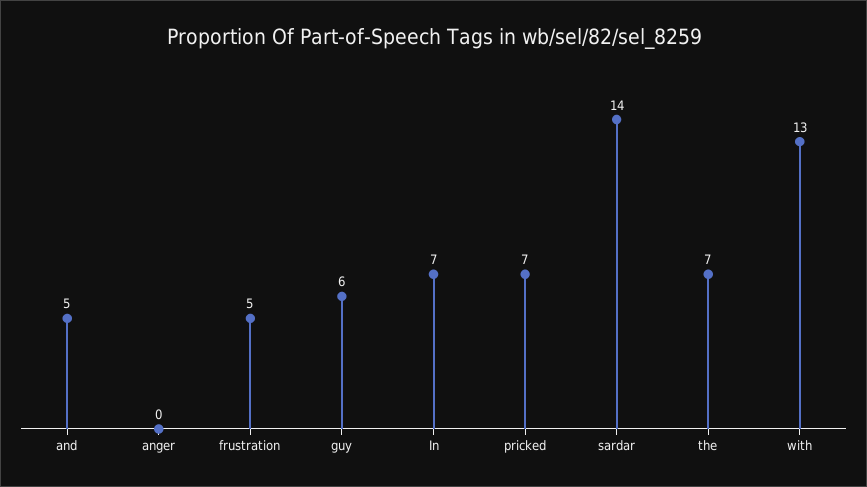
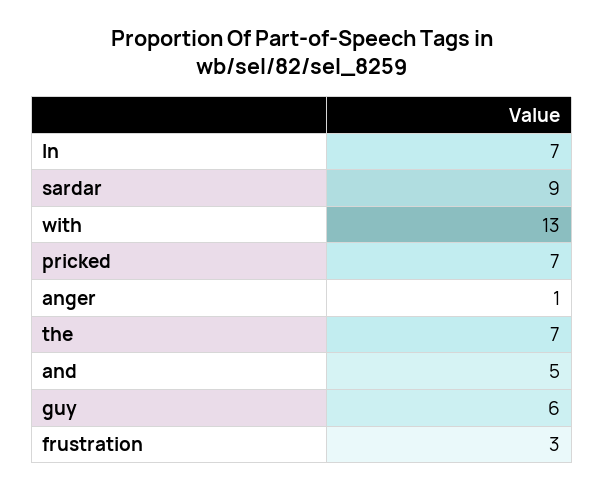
  {
    "and": 5,
-   "anger": 0,
+   "anger": 1,
-   "frustration": 5,
+   "frustration": 3,
    "guy": 6,
    "In": 7,
    "pricked": 7,
-   "sardar": 14,
+   "sardar": 9,
    "the": 7,
    "with": 13
  }

